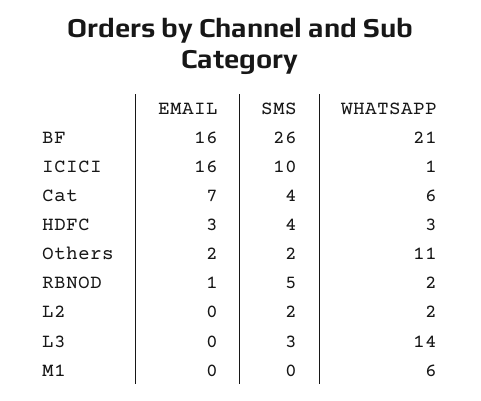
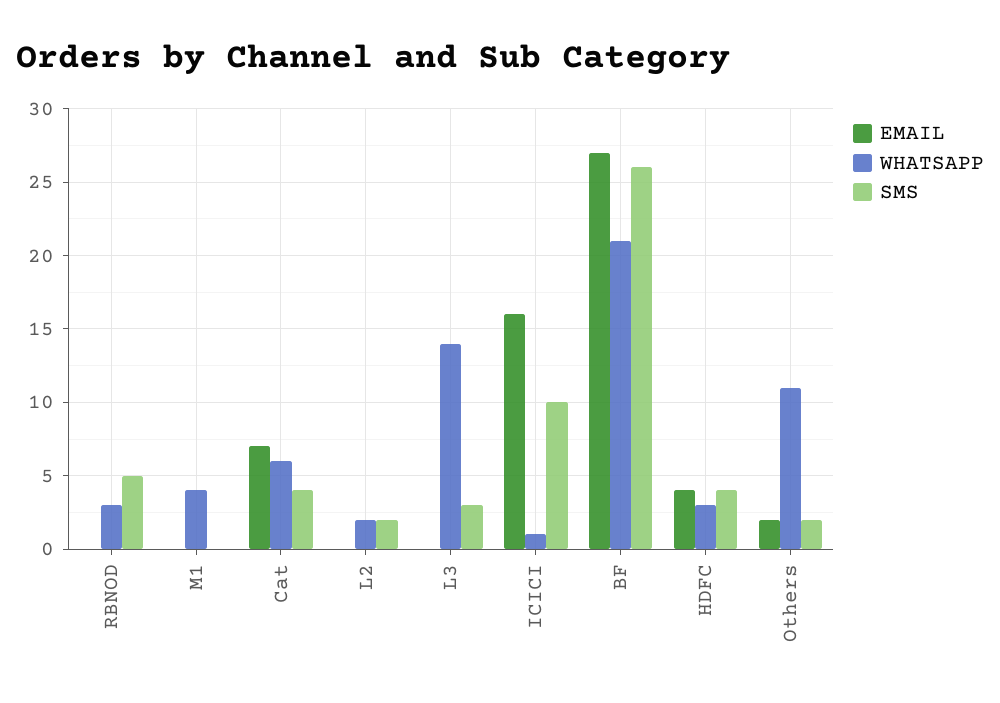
  {
    "EMAIL": {
-     "BF": 16,
+     "BF": 27,
      "ICICI": 16,
      "Cat": 7,
-     "HDFC": 3,
+     "HDFC": 4,
      "Others": 2,
-     "RBNOD": 1,
+     "RBNOD": 0,
      "L2": 0,
      "L3": 0,
      "M1": 0
    },
    "SMS": {
      "BF": 26,
      "ICICI": 10,
      "Cat": 4,
      "HDFC": 4,
      "Others": 2,
      "RBNOD": 5,
      "L2": 2,
      "L3": 3,
      "M1": 0
    },
    "WHATSAPP": {
      "BF": 21,
      "ICICI": 1,
      "Cat": 6,
      "HDFC": 3,
      "Others": 11,
-     "RBNOD": 2,
+     "RBNOD": 3,
      "L2": 2,
      "L3": 14,
-     "M1": 6
+     "M1": 4
    }
  }

